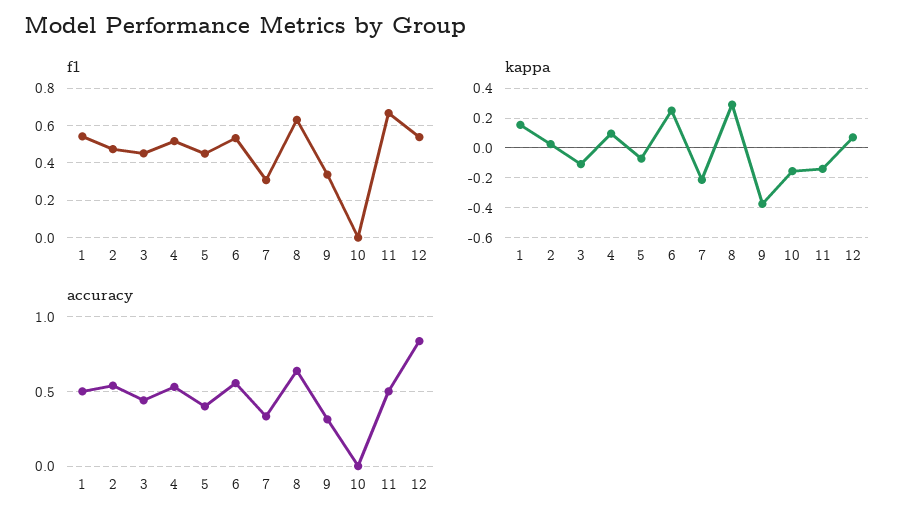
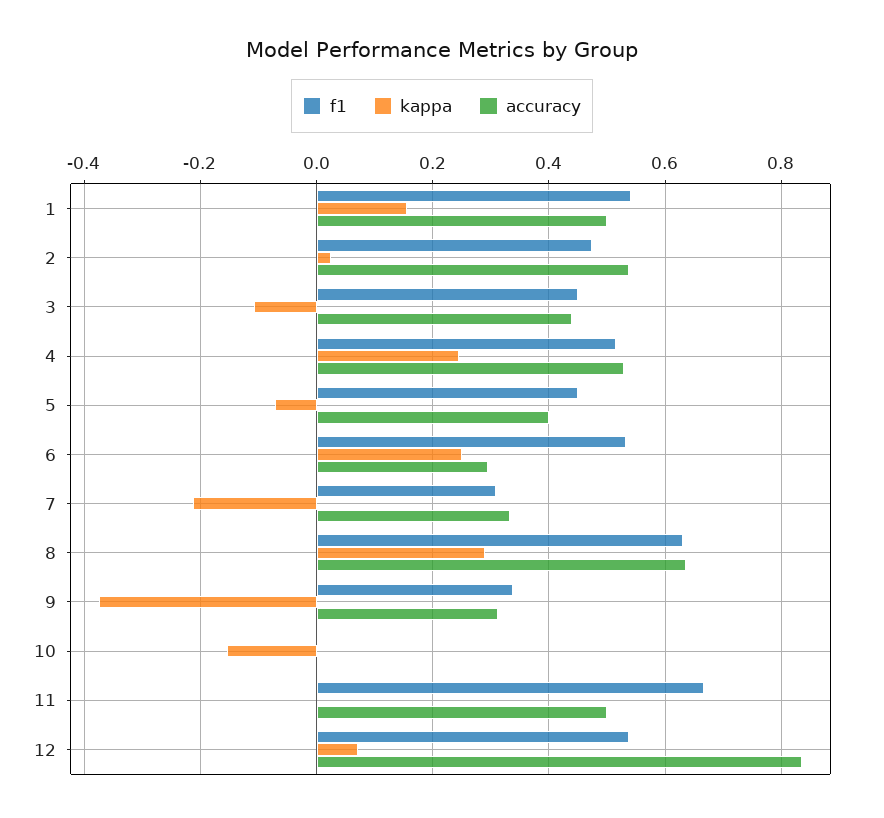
  {
    "f1": {
      "1": 0.54,
      "2": 0.48,
      "3": 0.46,
      "4": 0.52,
      "5": 0.46,
      "6": 0.54,
      "7": 0.3,
      "8": 0.64,
      "9": 0.34,
      "10": 0,
      "11": 0.66,
      "12": 0.54
    },
    "kappa": {
      "1": 0.16,
      "2": 0.02,
      "3": -0.1,
-     "4": 0.1,
+     "4": 0.24,
      "5": -0.08,
      "6": 0.26,
      "7": -0.22,
      "8": 0.3,
      "9": -0.38,
      "10": -0.16,
-     "11": -0.15,
+     "11": 0,
      "12": 0.08
    },
    "accuracy": {
      "1": 0.5,
      "2": 0.54,
      "3": 0.44,
      "4": 0.52,
      "5": 0.4,
-     "6": 0.55,
+     "6": 0.3,
      "7": 0.34,
      "8": 0.64,
      "9": 0.32,
      "10": 0,
      "11": 0.5,
      "12": 0.84
    }
  }

